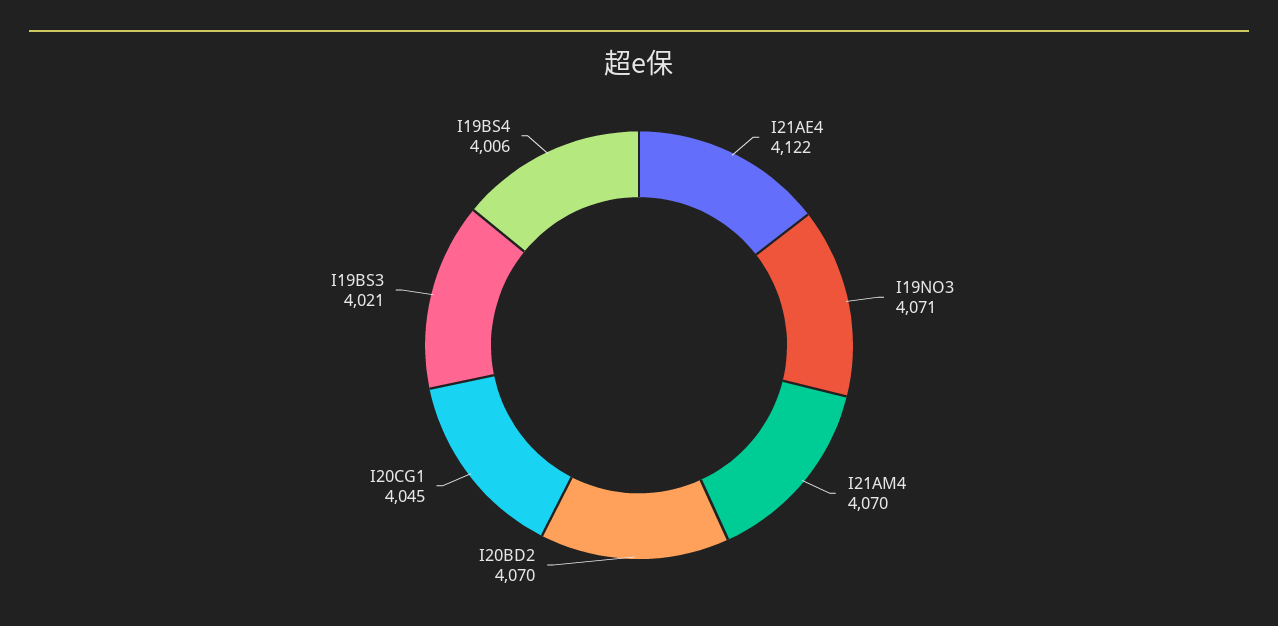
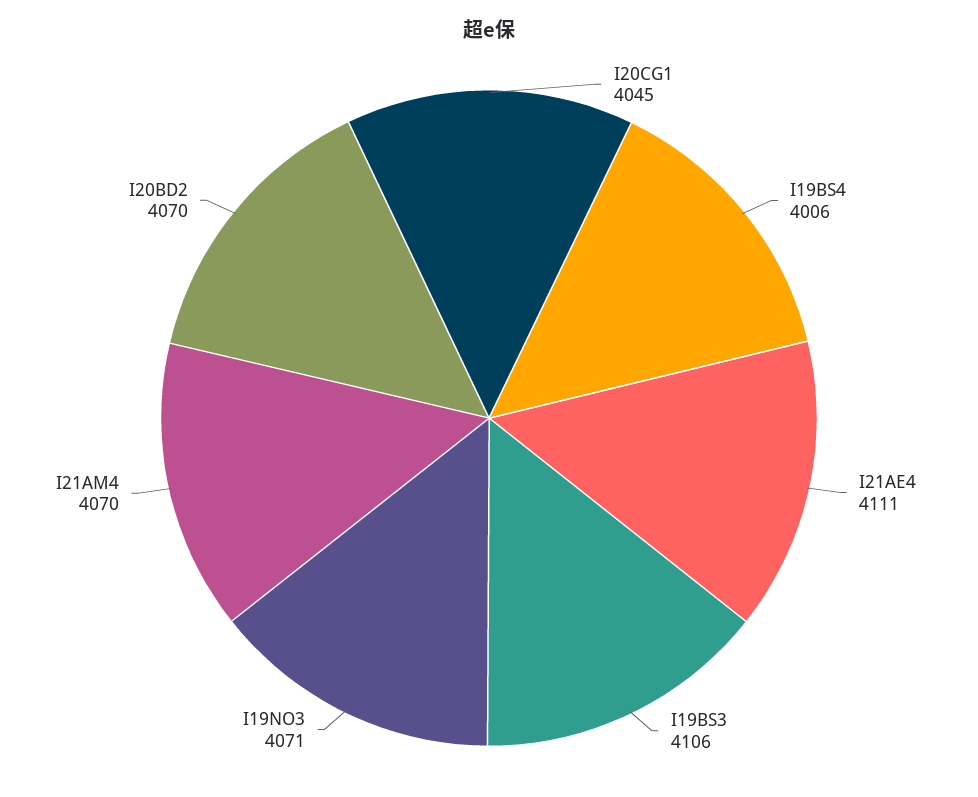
  {
-   "I21AE4": 4122,
+   "I21AE4": 4111,
    "I19NO3": 4071,
    "I21AM4": 4070,
    "I20BD2": 4070,
    "I20CG1": 4045,
-   "I19BS3": 4021,
+   "I19BS3": 4106,
    "I19BS4": 4006
  }

